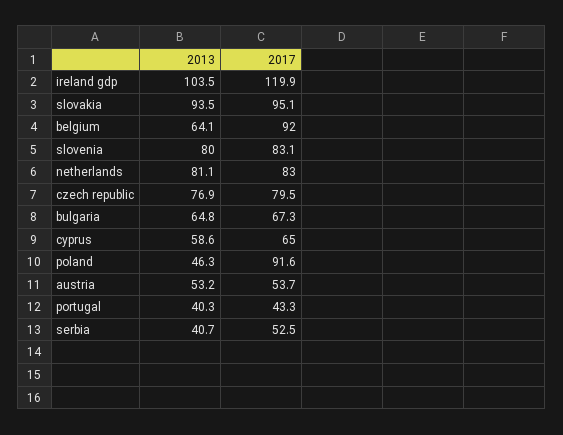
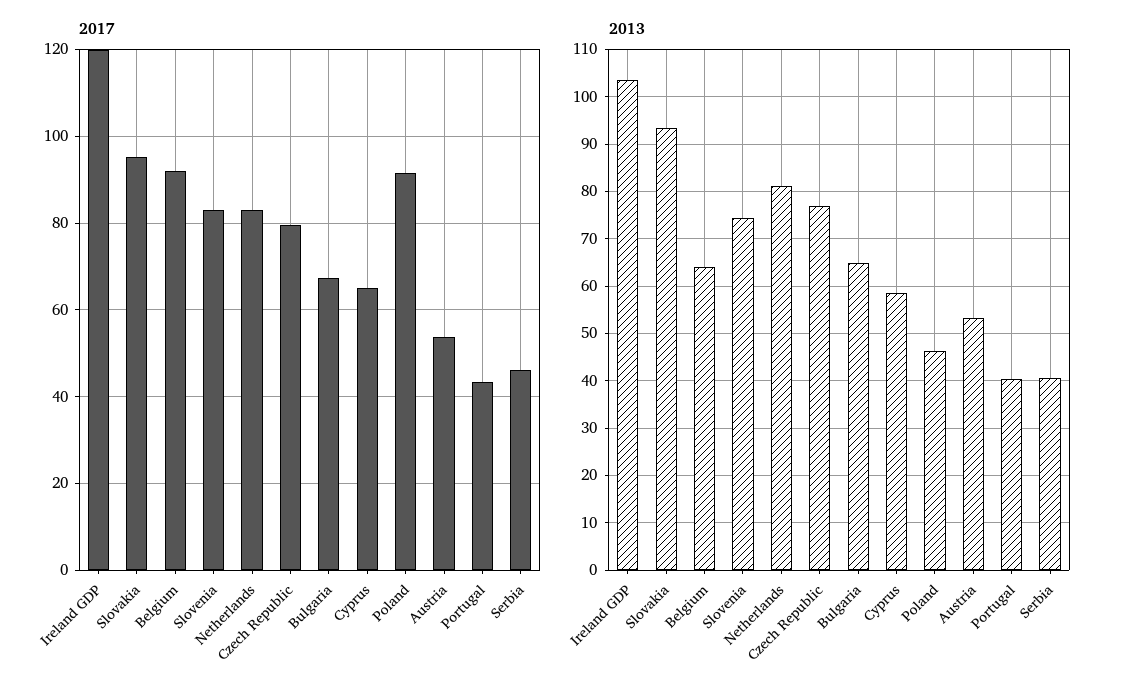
  {
    "2013": {
      "ireland gdp": 103.5,
      "slovakia": 93.5,
      "belgium": 64.1,
-     "slovenia": 80,
+     "slovenia": 74,
      "netherlands": 81.1,
      "czech republic": 76.9,
      "bulgaria": 64.8,
      "cyprus": 58.6,
      "poland": 46.3,
      "austria": 53.2,
      "portugal": 40.3,
      "serbia": 40.7
    },
    "2017": {
      "ireland gdp": 119.9,
      "slovakia": 95.1,
      "belgium": 92,
      "slovenia": 83.1,
      "netherlands": 83,
      "czech republic": 79.5,
      "bulgaria": 67.3,
      "cyprus": 65,
      "poland": 91.6,
      "austria": 53.7,
      "portugal": 43.3,
-     "serbia": 52.5
+     "serbia": 46
    }
  }

